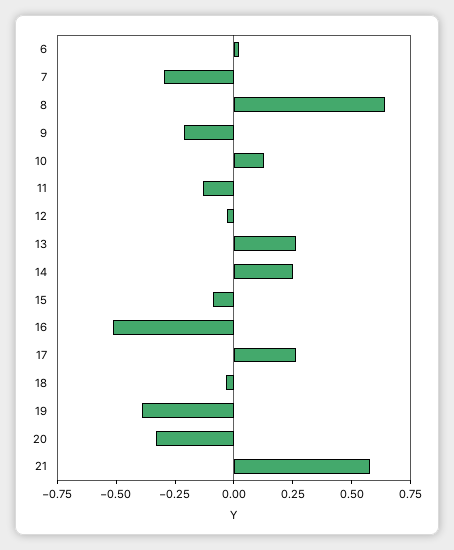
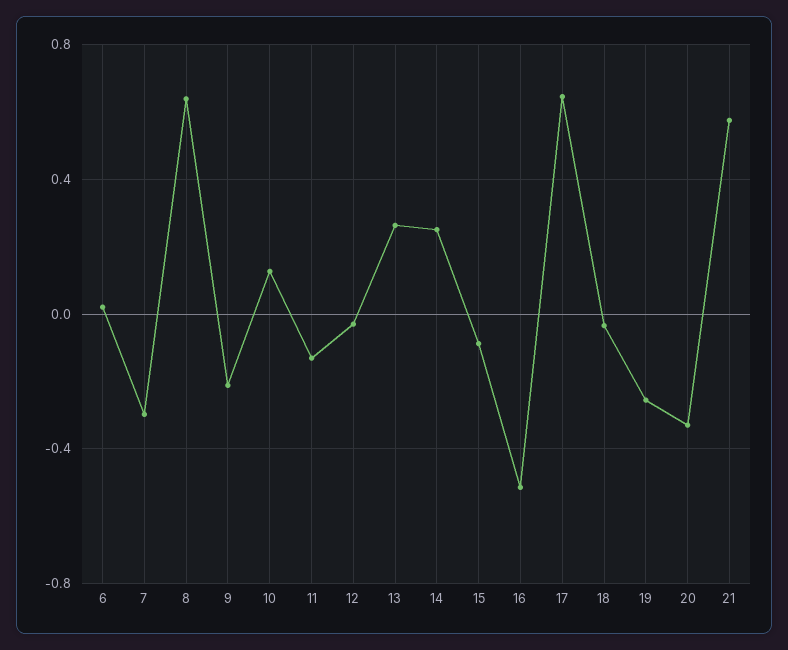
  {
    "6": 0,
    "7": -0.3,
    "8": 0.65,
    "9": -0.2,
    "10": 0.15,
    "11": -0.15,
    "12": -0.05,
    "13": 0.25,
    "14": 0.25,
    "15": -0.1,
    "16": -0.5,
-   "17": 0.25,
+   "17": 0.65,
    "18": -0.05,
-   "19": -0.4,
+   "19": -0.25,
    "20": -0.35,
    "21": 0.6
  }

